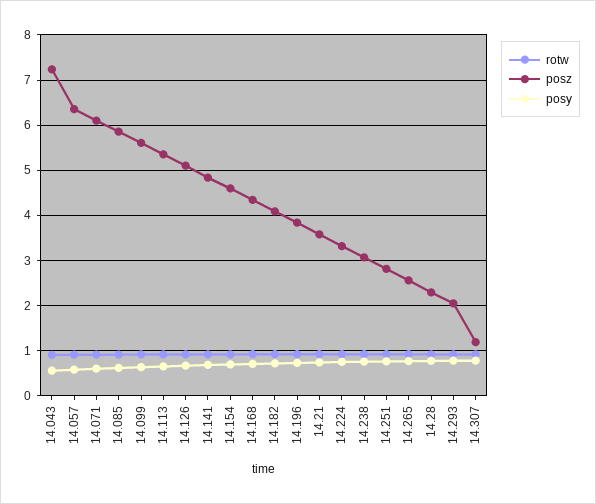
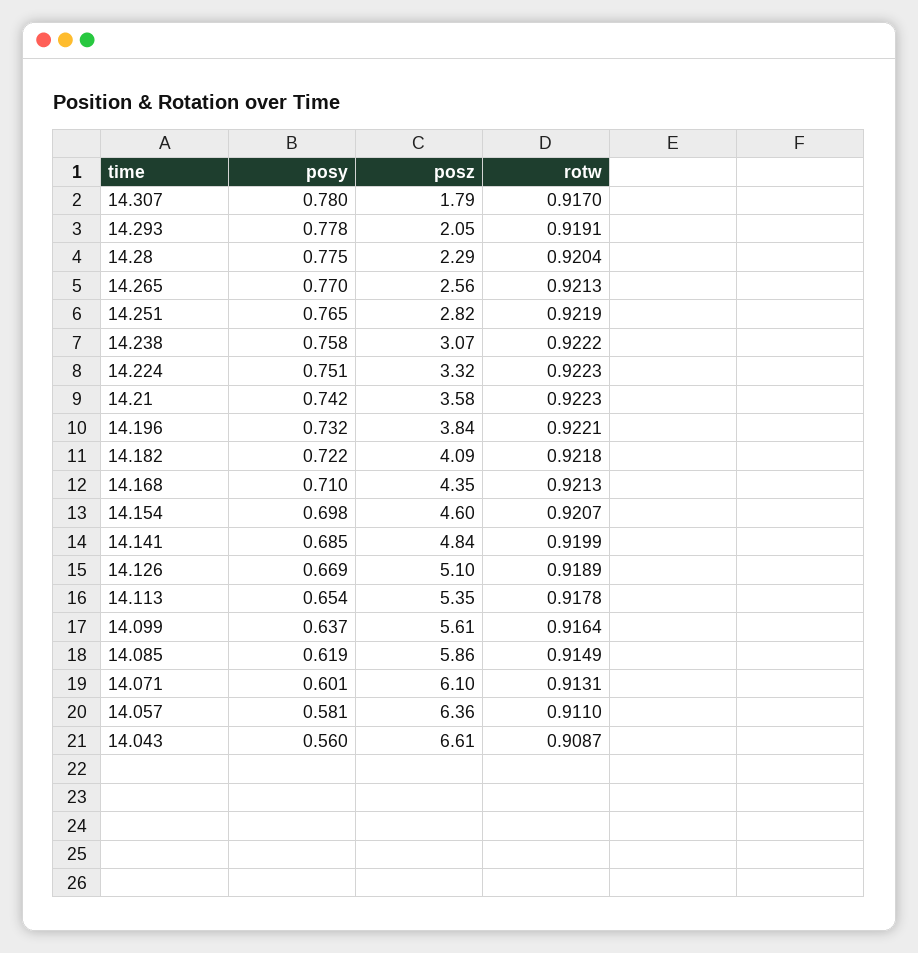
  {
    "rotw": {
      "14.043": 0.9087,
      "14.057": 0.911,
      "14.071": 0.9131,
      "14.085": 0.9149,
      "14.099": 0.9164,
      "14.113": 0.9178,
      "14.126": 0.9189,
      "14.141": 0.9199,
      "14.154": 0.9207,
      "14.168": 0.9213,
      "14.182": 0.9218,
      "14.196": 0.9221,
      "14.21": 0.9223,
      "14.224": 0.9223,
      "14.238": 0.9222,
      "14.251": 0.9219,
      "14.265": 0.9213,
      "14.28": 0.9204,
      "14.293": 0.9191,
      "14.307": 0.917
    },
    "posz": {
-     "14.043": 7.2,
+     "14.043": 6.61,
      "14.057": 6.36,
      "14.071": 6.1,
      "14.085": 5.86,
      "14.099": 5.61,
      "14.113": 5.35,
      "14.126": 5.1,
      "14.141": 4.84,
      "14.154": 4.6,
      "14.168": 4.35,
      "14.182": 4.09,
      "14.196": 3.84,
      "14.21": 3.58,
      "14.224": 3.32,
      "14.238": 3.07,
      "14.251": 2.82,
      "14.265": 2.56,
      "14.28": 2.29,
      "14.293": 2.05,
-     "14.307": 1.2
+     "14.307": 1.79
    },
    "posy": {
      "14.043": 0.56,
      "14.057": 0.581,
      "14.071": 0.601,
      "14.085": 0.619,
      "14.099": 0.637,
      "14.113": 0.654,
      "14.126": 0.669,
      "14.141": 0.685,
      "14.154": 0.698,
      "14.168": 0.71,
      "14.182": 0.722,
      "14.196": 0.732,
      "14.21": 0.742,
      "14.224": 0.751,
      "14.238": 0.758,
      "14.251": 0.765,
      "14.265": 0.77,
      "14.28": 0.775,
      "14.293": 0.778,
      "14.307": 0.78
    }
  }

